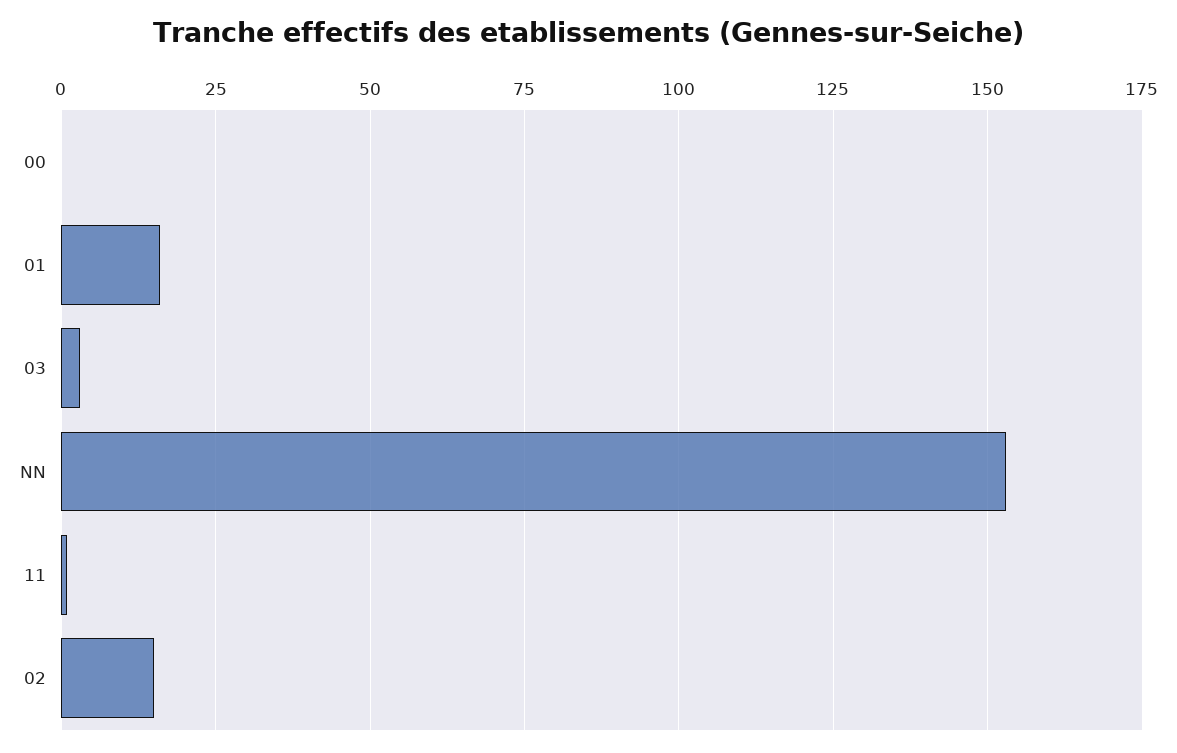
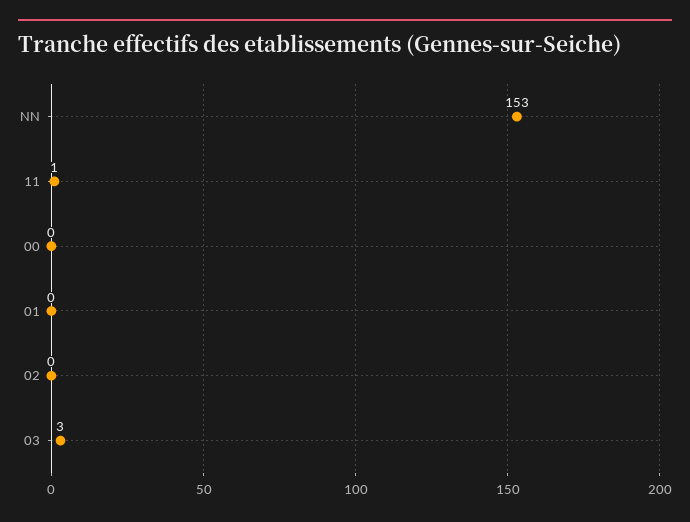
  {
    "00": 0,
-   "01": 15,
+   "01": 0,
    "03": 3,
    "NN": 153,
    "11": 1,
-   "02": 15
+   "02": 0
  }

